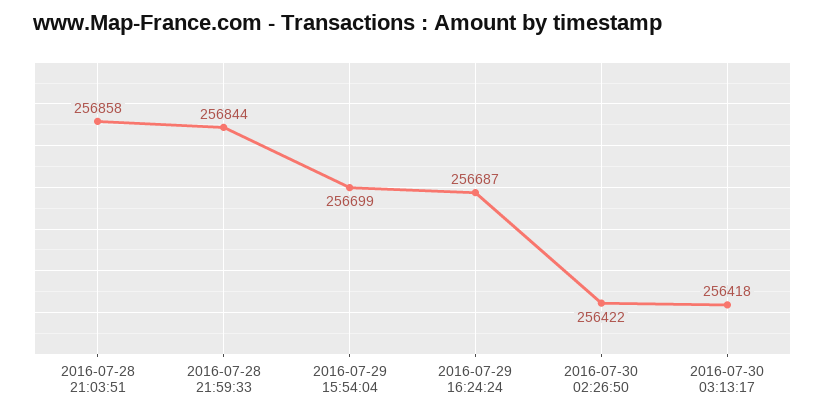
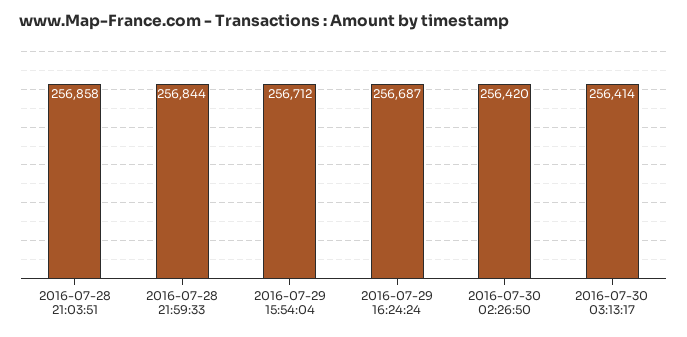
  {
    "2016-07-28 21:03:51": 256858,
    "2016-07-28 21:59:33": 256844,
-   "2016-07-29 15:54:04": 256699,
+   "2016-07-29 15:54:04": 256712,
    "2016-07-29 16:24:24": 256687,
-   "2016-07-30 02:26:50": 256422,
+   "2016-07-30 02:26:50": 256420,
-   "2016-07-30 03:13:17": 256418
+   "2016-07-30 03:13:17": 256414
  }

